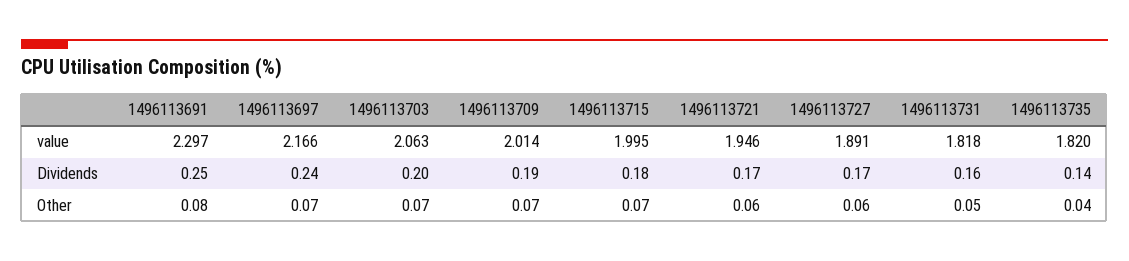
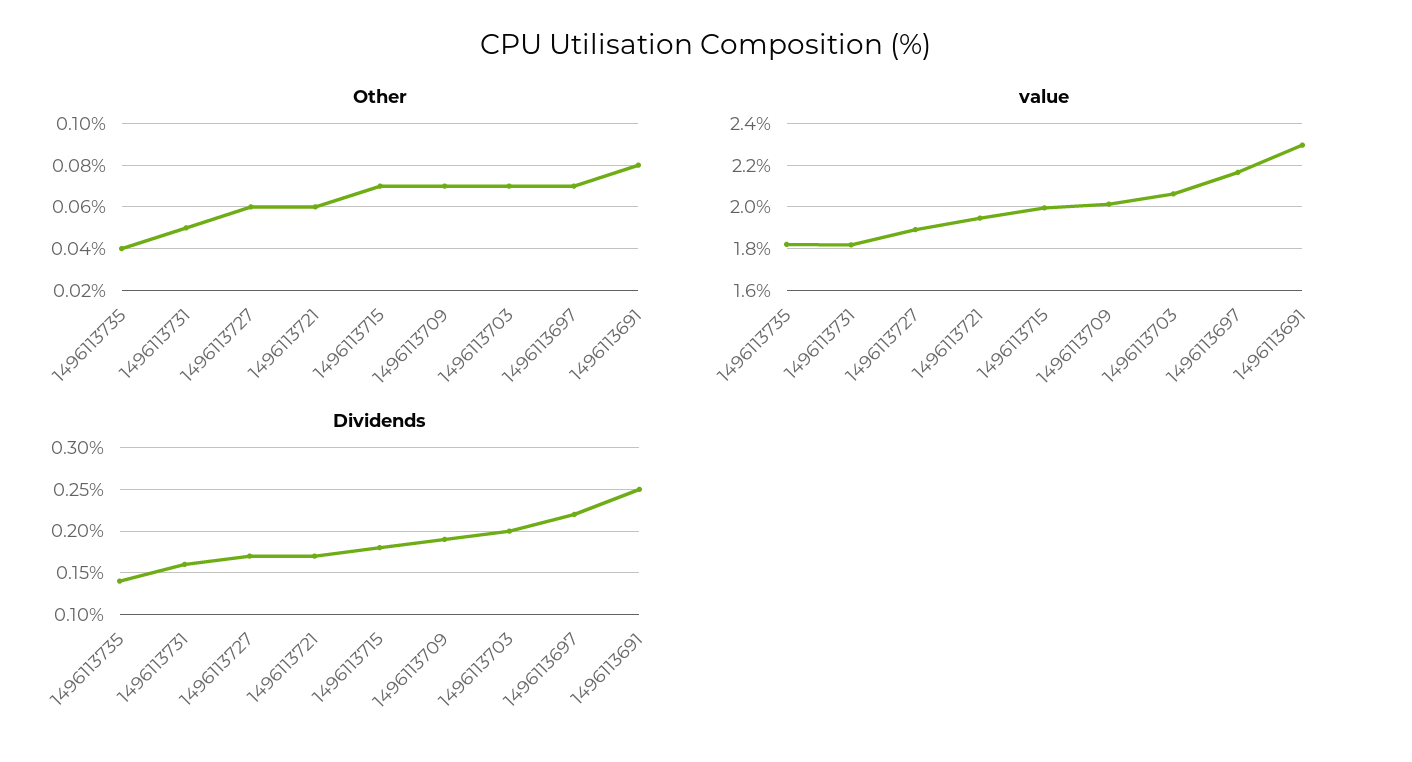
  {
    "value": {
      "1496113691": 2.297,
      "1496113697": 2.166,
      "1496113703": 2.063,
      "1496113709": 2.014,
      "1496113715": 1.995,
      "1496113721": 1.946,
      "1496113727": 1.891,
      "1496113731": 1.818,
      "1496113735": 1.82
    },
    "Dividends": {
      "1496113691": 0.25,
-     "1496113697": 0.24,
+     "1496113697": 0.22,
      "1496113703": 0.2,
      "1496113709": 0.19,
      "1496113715": 0.18,
      "1496113721": 0.17,
      "1496113727": 0.17,
      "1496113731": 0.16,
      "1496113735": 0.14
    },
    "Other": {
      "1496113691": 0.08,
      "1496113697": 0.07,
      "1496113703": 0.07,
      "1496113709": 0.07,
      "1496113715": 0.07,
      "1496113721": 0.06,
      "1496113727": 0.06,
      "1496113731": 0.05,
      "1496113735": 0.04
    }
  }

